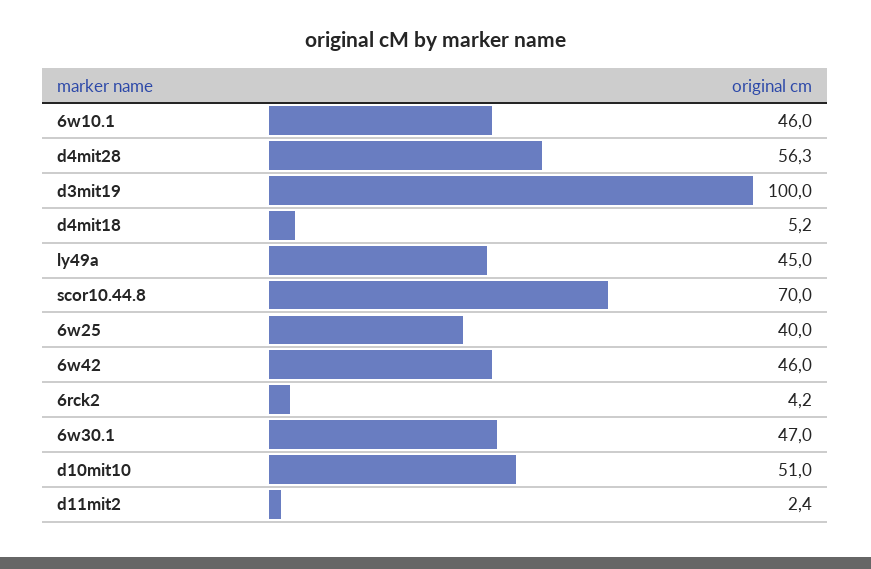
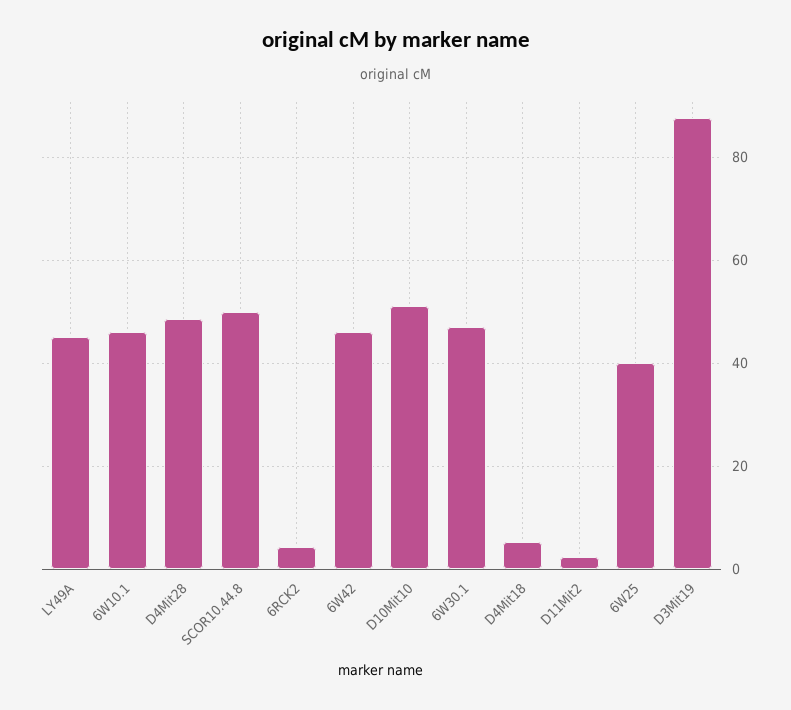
  {
    "6w10.1": 46,
-   "d4mit28": 56.3,
+   "d4mit28": 48,
-   "d3mit19": 100,
+   "d3mit19": 88,
    "d4mit18": 5.2,
    "ly49a": 45,
-   "scor10.44.8": 70,
+   "scor10.44.8": 50,
    "6w25": 40,
    "6w42": 46,
    "6rck2": 4.2,
    "6w30.1": 47,
    "d10mit10": 51,
    "d11mit2": 2.4
  }

